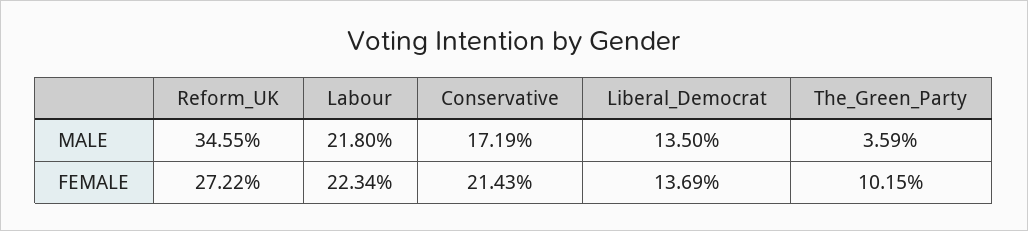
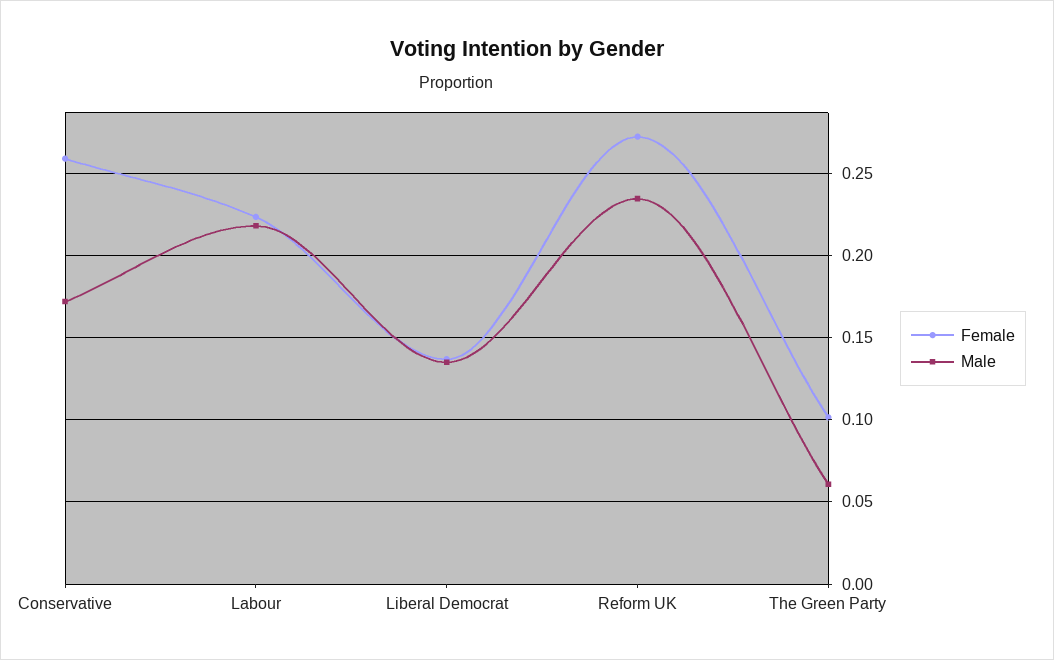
  {
    "MALE": {
-     "Reform_UK": 0.3455,
+     "Reform_UK": 0.235,
      "Labour": 0.218,
      "Conservative": 0.1719,
      "Liberal_Democrat": 0.135,
-     "The_Green_Party": 0.0359
+     "The_Green_Party": 0.06
    },
    "FEMALE": {
      "Reform_UK": 0.2722,
      "Labour": 0.2234,
-     "Conservative": 0.2143,
+     "Conservative": 0.26,
      "Liberal_Democrat": 0.1369,
      "The_Green_Party": 0.1015
    }
  }

